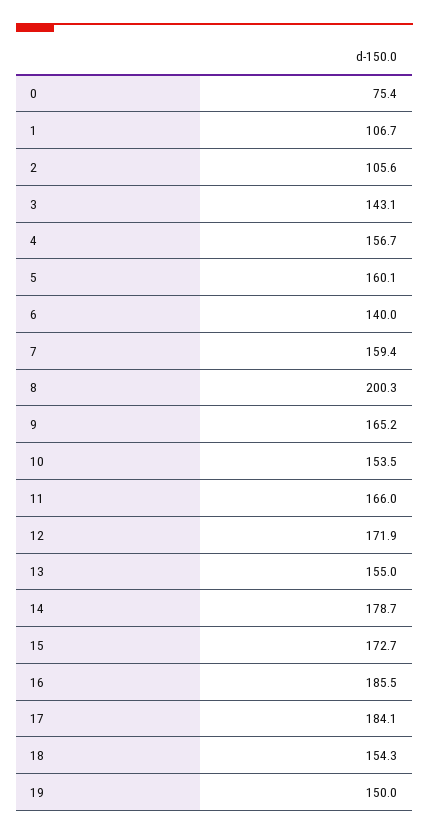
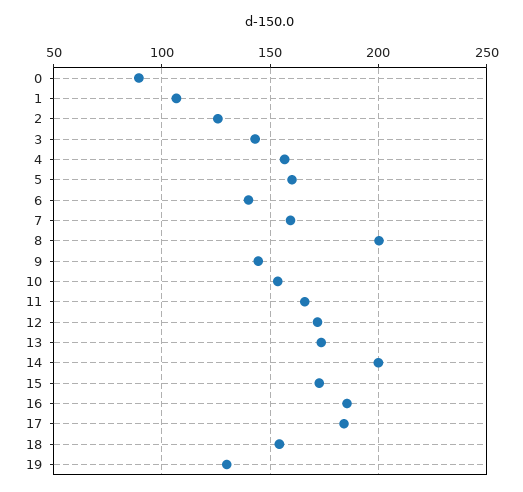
  {
-   "0": 75.4,
+   "0": 90,
    "1": 106.7,
-   "2": 105.6,
+   "2": 125,
    "3": 143.1,
    "4": 156.7,
    "5": 160.1,
    "6": 140,
    "7": 159.4,
    "8": 200.3,
-   "9": 165.2,
+   "9": 145,
    "10": 153.5,
    "11": 166,
    "12": 171.9,
-   "13": 155,
+   "13": 175,
-   "14": 178.7,
+   "14": 200,
    "15": 172.7,
    "16": 185.5,
    "17": 184.1,
    "18": 154.3,
-   "19": 150
+   "19": 130
  }

